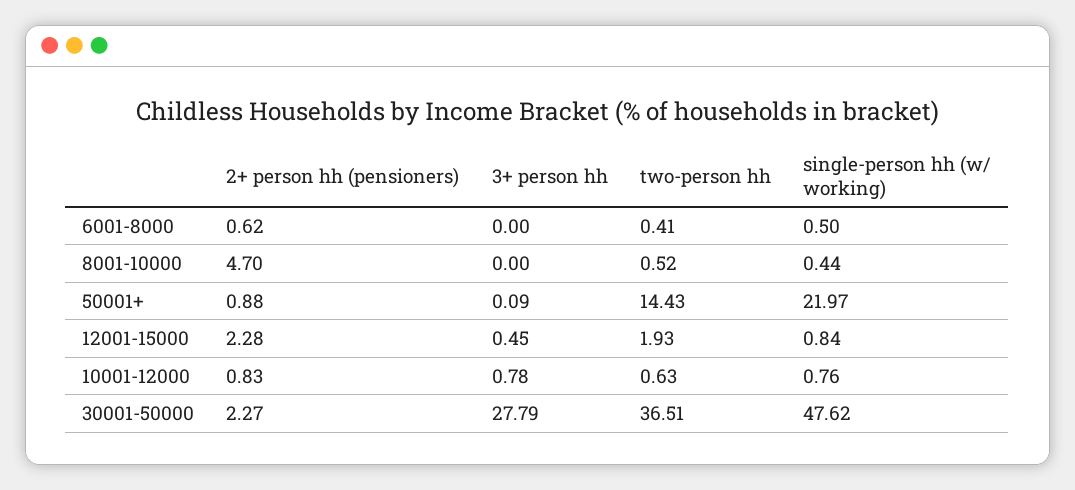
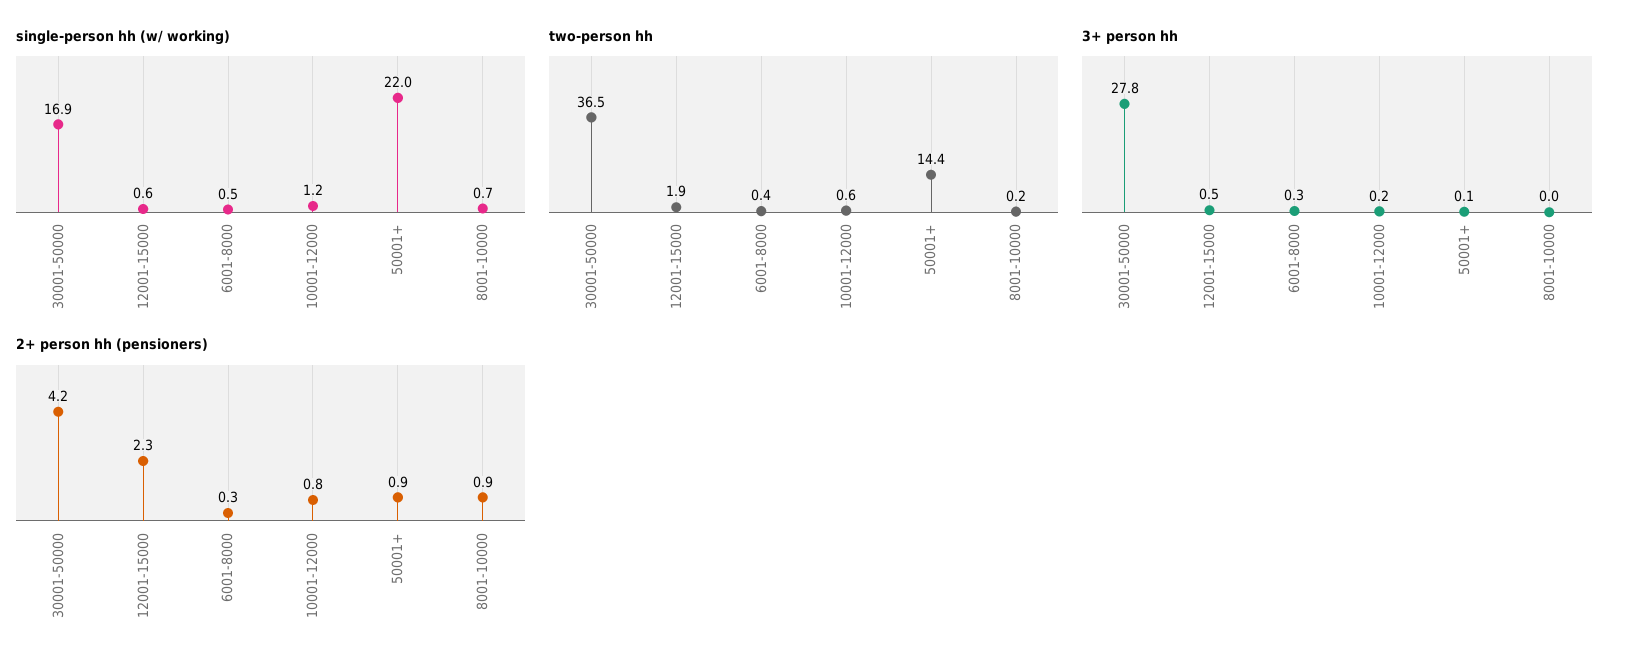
  {
    "2+ person hh (pensioners)": {
-     "6001-8000": 0.62,
+     "6001-8000": 0.3,
-     "8001-10000": 4.7,
+     "8001-10000": 0.9,
      "50001+": 0.88,
      "12001-15000": 2.28,
      "10001-12000": 0.83,
-     "30001-50000": 2.27
+     "30001-50000": 4.2
    },
    "3+ person hh": {
-     "6001-8000": 0,
+     "6001-8000": 0.3,
      "8001-10000": 0,
      "50001+": 0.09,
      "12001-15000": 0.45,
-     "10001-12000": 0.78,
+     "10001-12000": 0.2,
      "30001-50000": 27.79
    },
    "two-person hh": {
      "6001-8000": 0.41,
-     "8001-10000": 0.52,
+     "8001-10000": 0.2,
      "50001+": 14.43,
      "12001-15000": 1.93,
      "10001-12000": 0.63,
      "30001-50000": 36.51
    },
    "single-person hh (w/ working)": {
      "6001-8000": 0.5,
-     "8001-10000": 0.44,
+     "8001-10000": 0.7,
      "50001+": 21.97,
-     "12001-15000": 0.84,
+     "12001-15000": 0.6,
-     "10001-12000": 0.76,
+     "10001-12000": 1.2,
-     "30001-50000": 47.62
+     "30001-50000": 16.9
    }
  }

